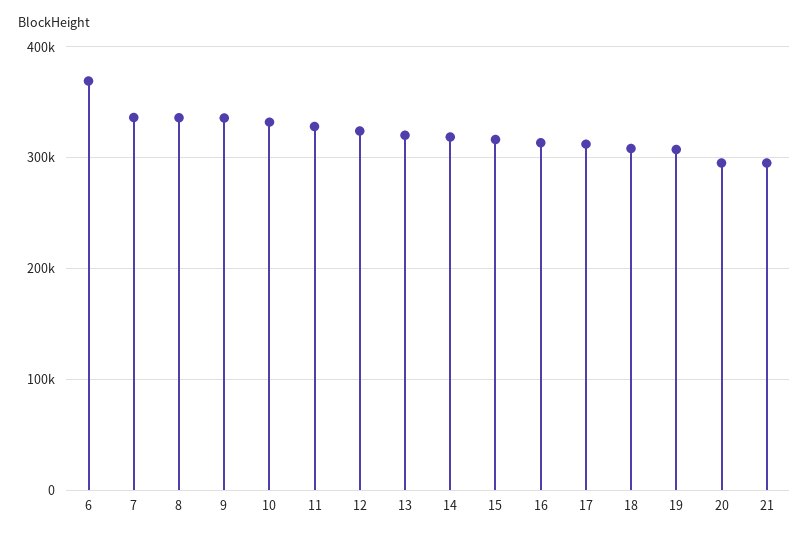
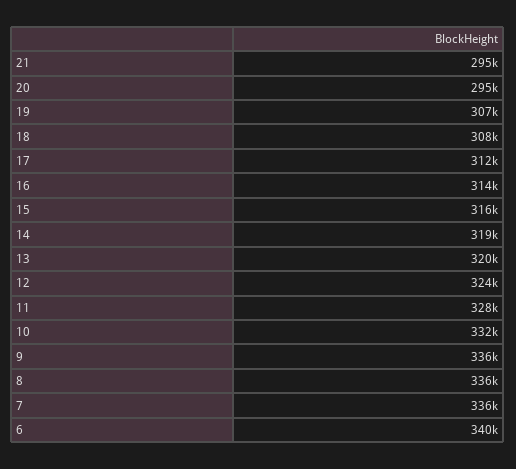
  {
-   "6": 370000,
+   "6": 340000,
    "7": 336000,
    "8": 336000,
    "9": 336000,
    "10": 332000,
    "11": 328000,
    "12": 324000,
    "13": 320000,
    "14": 319000,
    "15": 316000,
    "16": 314000,
    "17": 312000,
    "18": 308000,
    "19": 307000,
    "20": 295000,
    "21": 295000
  }

